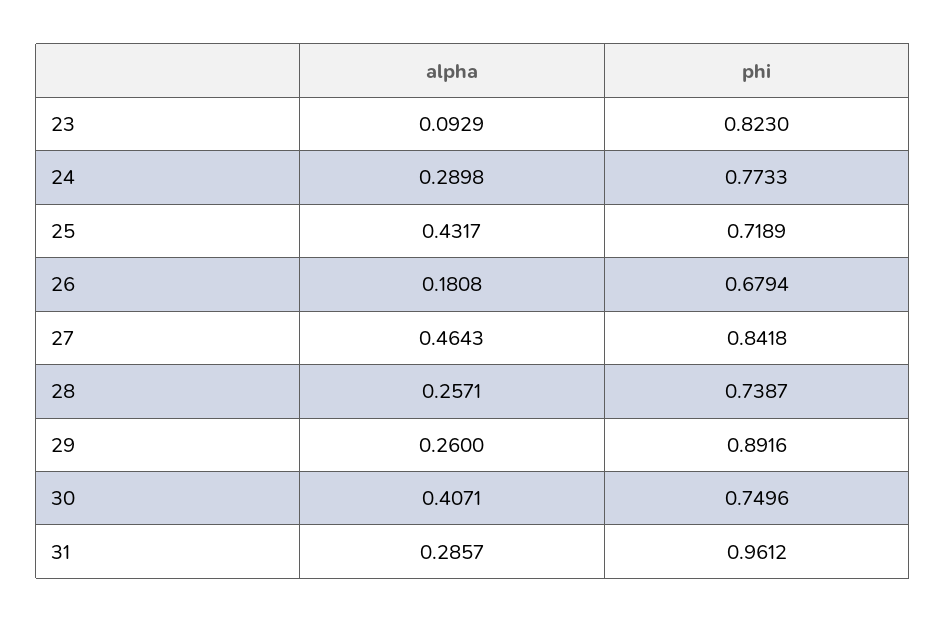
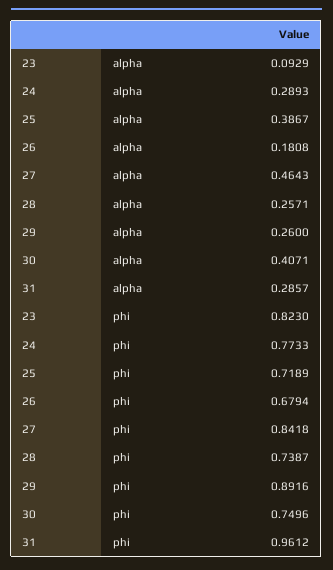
  {
    "alpha": {
      "23": 0.0929,
-     "24": 0.2898,
+     "24": 0.2893,
-     "25": 0.4317,
+     "25": 0.3867,
      "26": 0.1808,
      "27": 0.4643,
      "28": 0.2571,
      "29": 0.26,
      "30": 0.4071,
      "31": 0.2857
    },
    "phi": {
      "23": 0.823,
      "24": 0.7733,
      "25": 0.7189,
      "26": 0.6794,
      "27": 0.8418,
      "28": 0.7387,
      "29": 0.8916,
      "30": 0.7496,
      "31": 0.9612
    }
  }

